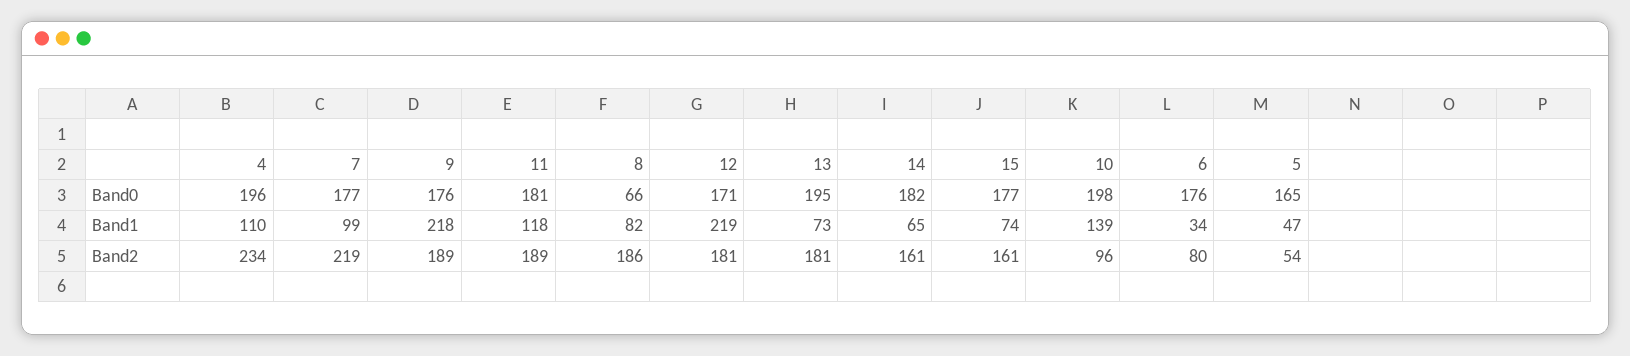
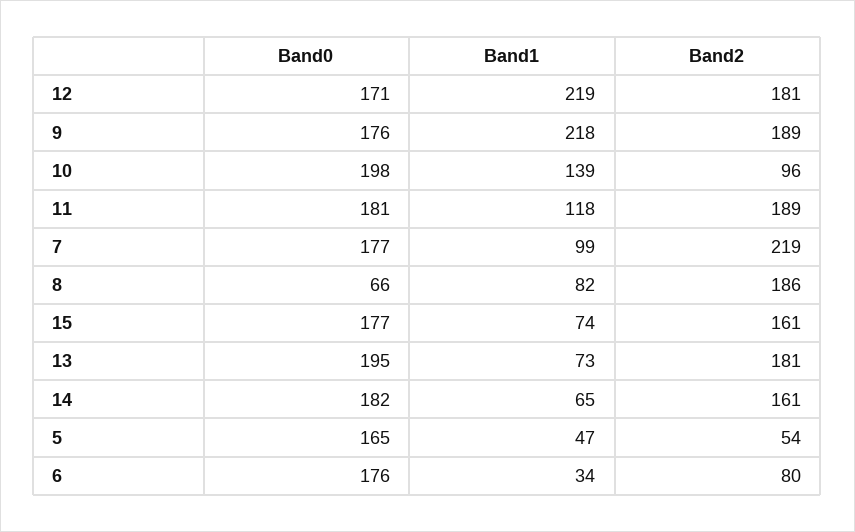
  {
-   "4": {
-     "Band0": 196,
-     "Band1": 110,
-     "Band2": 234
-   },
    "7": {
      "Band0": 177,
      "Band1": 99,
      "Band2": 219
    },
    "9": {
      "Band0": 176,
      "Band1": 218,
      "Band2": 189
    },
    "11": {
      "Band0": 181,
      "Band1": 118,
      "Band2": 189
    },
    "8": {
      "Band0": 66,
      "Band1": 82,
      "Band2": 186
    },
    "12": {
      "Band0": 171,
      "Band1": 219,
      "Band2": 181
    },
    "13": {
      "Band0": 195,
      "Band1": 73,
      "Band2": 181
    },
    "14": {
      "Band0": 182,
      "Band1": 65,
      "Band2": 161
    },
    "15": {
      "Band0": 177,
      "Band1": 74,
      "Band2": 161
    },
    "10": {
      "Band0": 198,
      "Band1": 139,
      "Band2": 96
    },
    "6": {
      "Band0": 176,
      "Band1": 34,
      "Band2": 80
    },
    "5": {
      "Band0": 165,
      "Band1": 47,
      "Band2": 54
    }
  }

